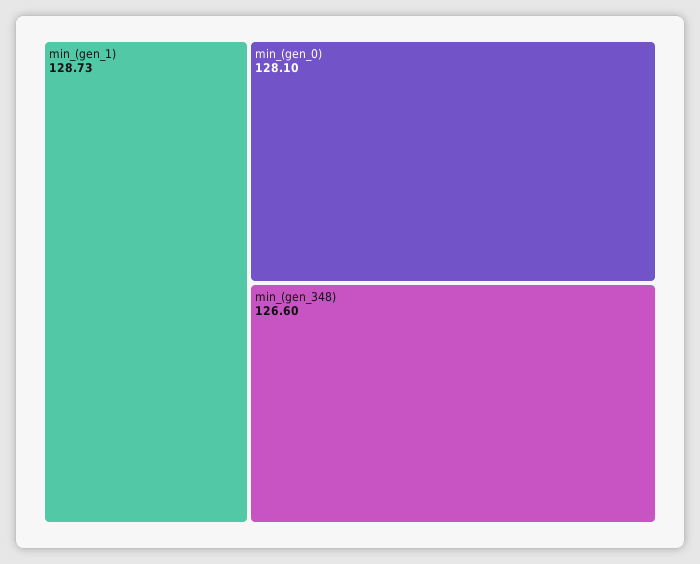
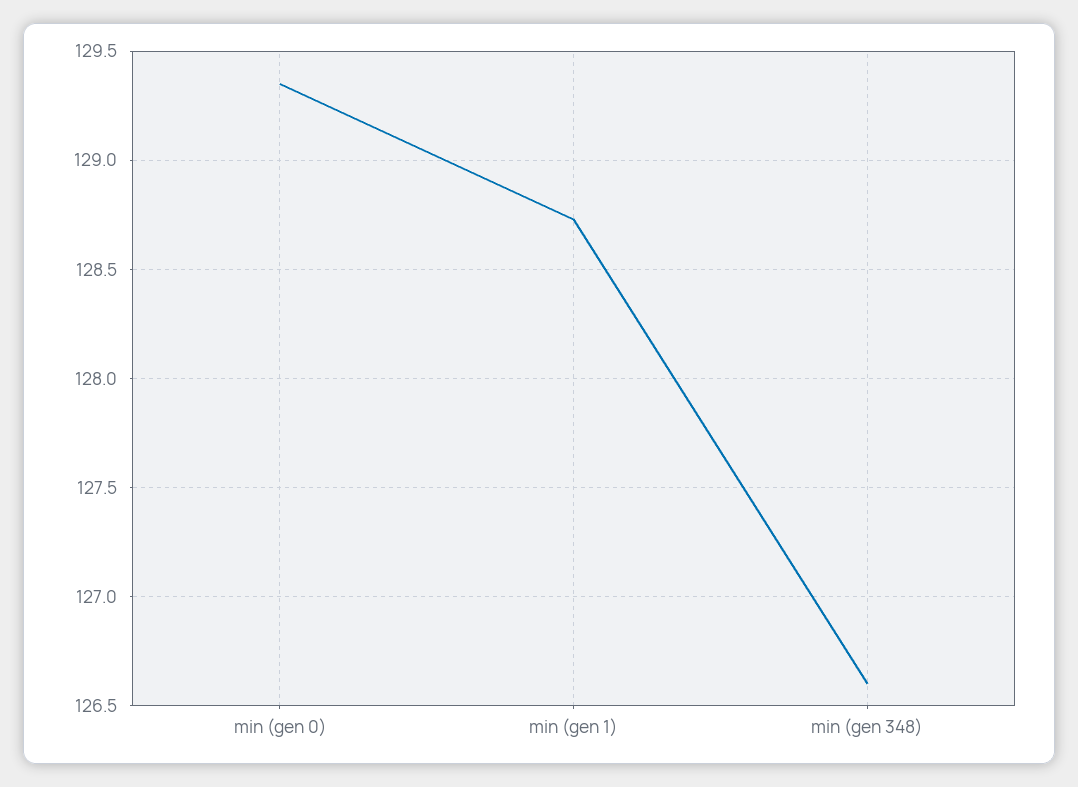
  {
    "min_(gen_1)": 128.73,
-   "min_(gen_0)": 128.1,
+   "min_(gen_0)": 129.35,
    "min_(gen_348)": 126.6
  }

